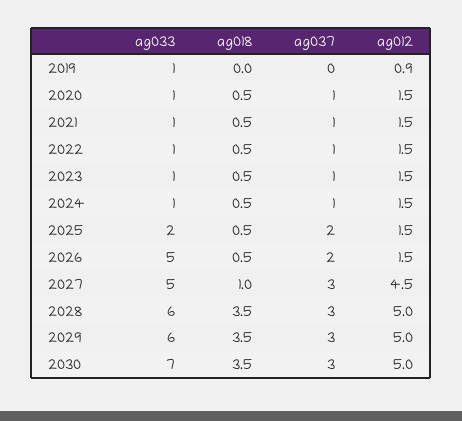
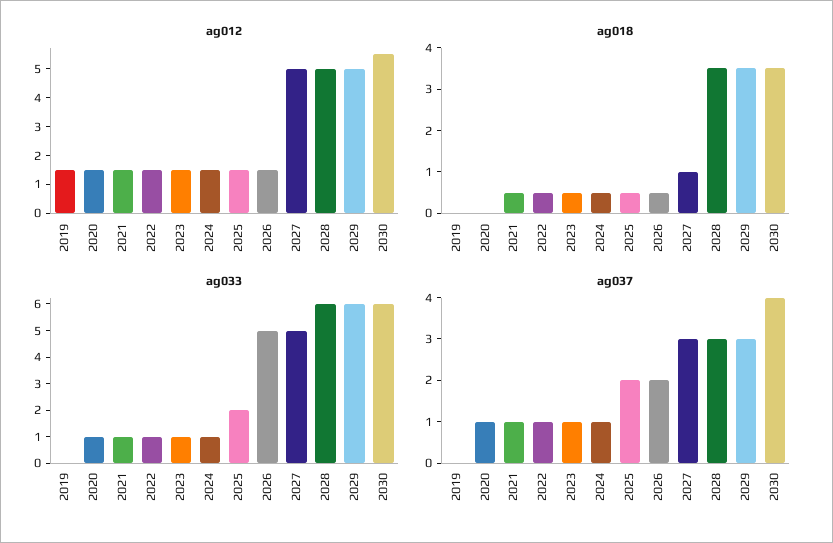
  {
    "ag033": {
-     "2019": 1,
+     "2019": 0,
      "2020": 1,
      "2021": 1,
      "2022": 1,
      "2023": 1,
      "2024": 1,
      "2025": 2,
      "2026": 5,
      "2027": 5,
      "2028": 6,
      "2029": 6,
-     "2030": 7
+     "2030": 6
    },
    "ag018": {
      "2019": 0,
-     "2020": 0.5,
+     "2020": 0,
      "2021": 0.5,
      "2022": 0.5,
      "2023": 0.5,
      "2024": 0.5,
      "2025": 0.5,
      "2026": 0.5,
      "2027": 1,
      "2028": 3.5,
      "2029": 3.5,
      "2030": 3.5
    },
    "ag037": {
      "2019": 0,
      "2020": 1,
      "2021": 1,
      "2022": 1,
      "2023": 1,
      "2024": 1,
      "2025": 2,
      "2026": 2,
      "2027": 3,
      "2028": 3,
      "2029": 3,
-     "2030": 3
+     "2030": 4
    },
    "ag012": {
-     "2019": 0.9,
+     "2019": 1.5,
      "2020": 1.5,
      "2021": 1.5,
      "2022": 1.5,
      "2023": 1.5,
      "2024": 1.5,
      "2025": 1.5,
      "2026": 1.5,
-     "2027": 4.5,
+     "2027": 5,
      "2028": 5,
      "2029": 5,
-     "2030": 5
+     "2030": 5.5
    }
  }

